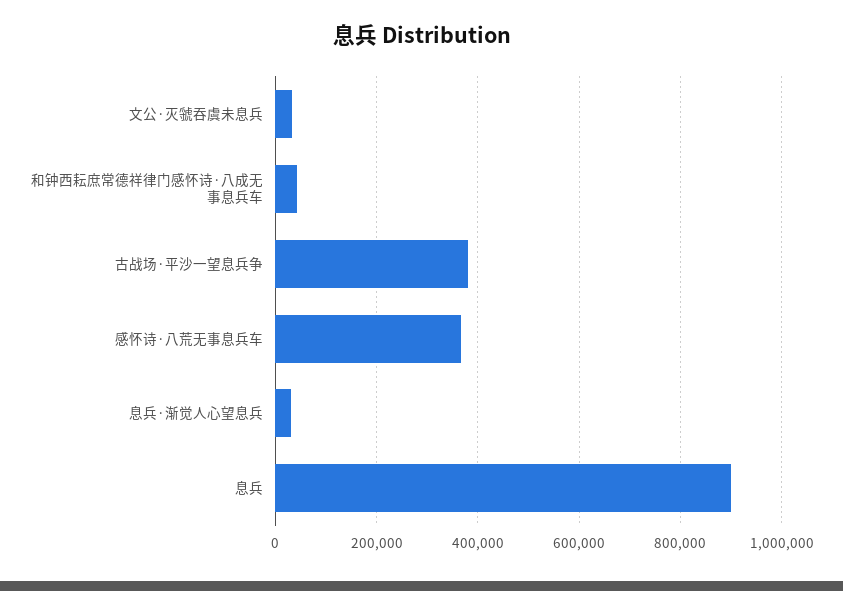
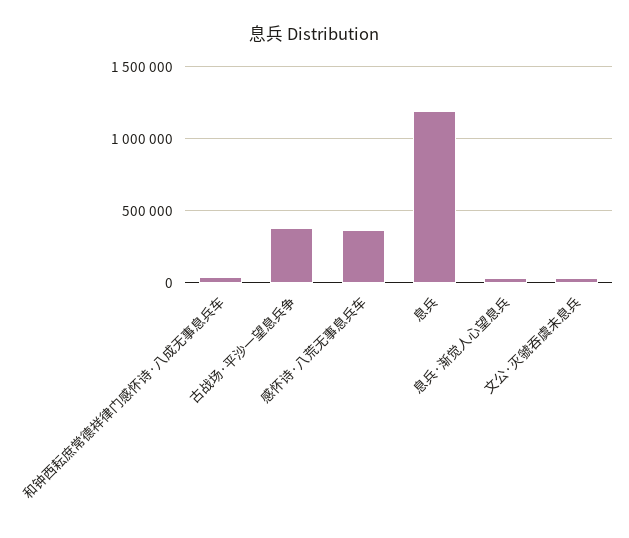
  {
    "文公·灭虢吞虞未息兵": 40000,
    "和钟西耘庶常德祥律门感怀诗·八成无事息兵车": 40000,
    "古战场·平沙一望息兵争": 380000,
    "感怀诗·八荒无事息兵车": 360000,
    "息兵·渐觉人心望息兵": 40000,
-   "息兵": 900000
+   "息兵": 1200000
  }

